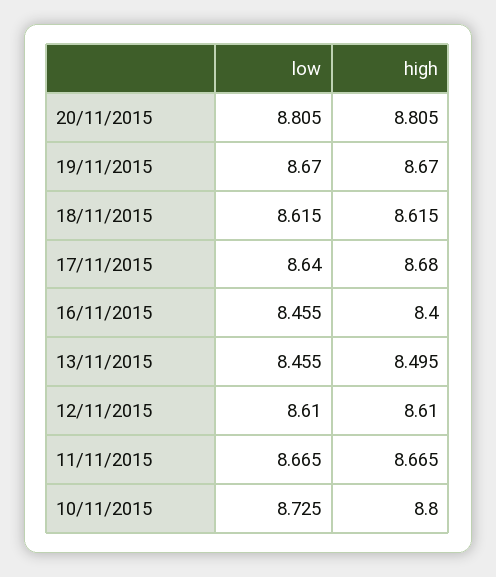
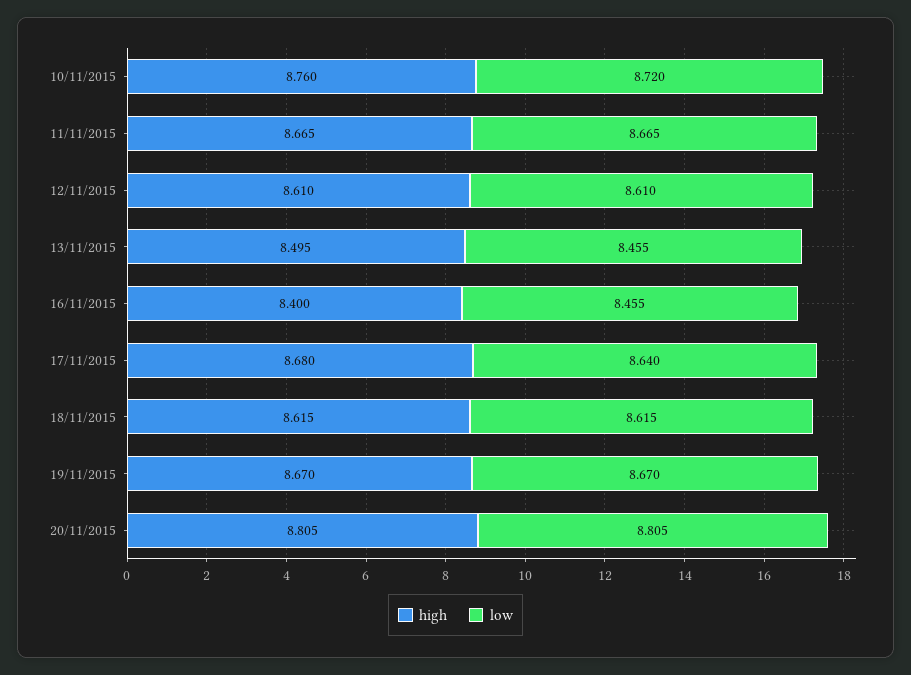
  {
    "low": {
      "20/11/2015": 8.805,
      "19/11/2015": 8.67,
      "18/11/2015": 8.615,
      "17/11/2015": 8.64,
      "16/11/2015": 8.455,
      "13/11/2015": 8.455,
      "12/11/2015": 8.61,
      "11/11/2015": 8.665,
-     "10/11/2015": 8.725
+     "10/11/2015": 8.72
    },
    "high": {
      "20/11/2015": 8.805,
      "19/11/2015": 8.67,
      "18/11/2015": 8.615,
      "17/11/2015": 8.68,
      "16/11/2015": 8.4,
      "13/11/2015": 8.495,
      "12/11/2015": 8.61,
      "11/11/2015": 8.665,
-     "10/11/2015": 8.8
+     "10/11/2015": 8.76
    }
  }

